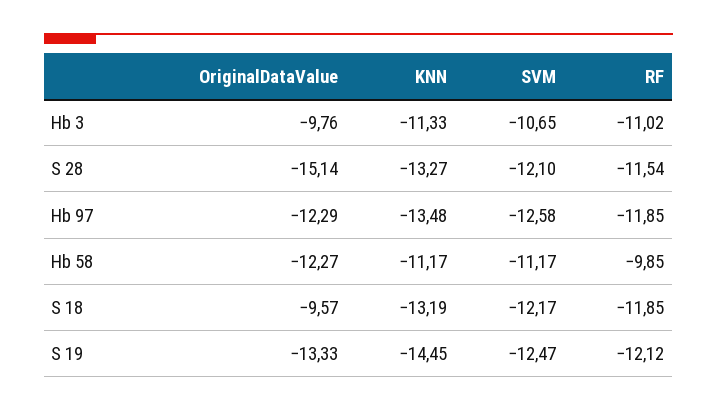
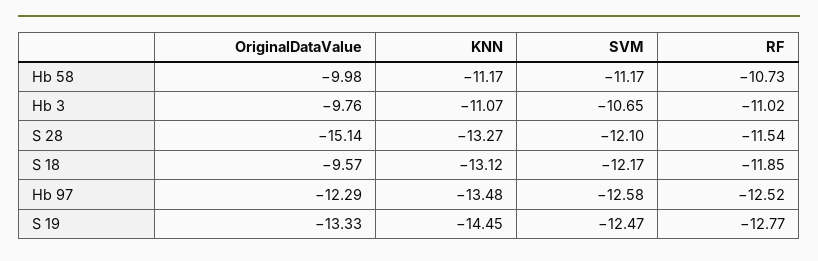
  {
    "OriginalDataValue": {
      "Hb 3": -9.76,
      "S 28": -15.14,
      "Hb 97": -12.29,
-     "Hb 58": -12.27,
+     "Hb 58": -9.98,
      "S 18": -9.57,
      "S 19": -13.33
    },
    "KNN": {
-     "Hb 3": -11.33,
+     "Hb 3": -11.07,
      "S 28": -13.27,
      "Hb 97": -13.48,
      "Hb 58": -11.17,
-     "S 18": -13.19,
+     "S 18": -13.12,
      "S 19": -14.45
    },
    "SVM": {
      "Hb 3": -10.65,
      "S 28": -12.1,
      "Hb 97": -12.58,
      "Hb 58": -11.17,
      "S 18": -12.17,
      "S 19": -12.47
    },
    "RF": {
      "Hb 3": -11.02,
      "S 28": -11.54,
-     "Hb 97": -11.85,
+     "Hb 97": -12.52,
-     "Hb 58": -9.85,
+     "Hb 58": -10.73,
      "S 18": -11.85,
-     "S 19": -12.12
+     "S 19": -12.77
    }
  }

